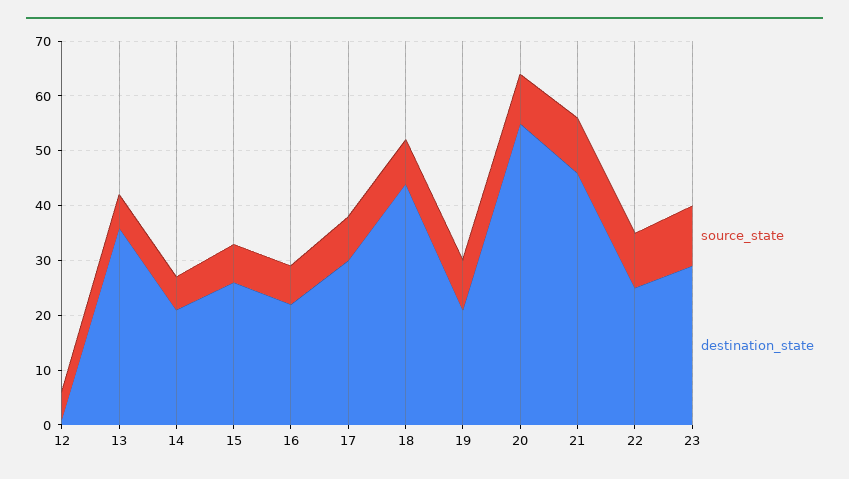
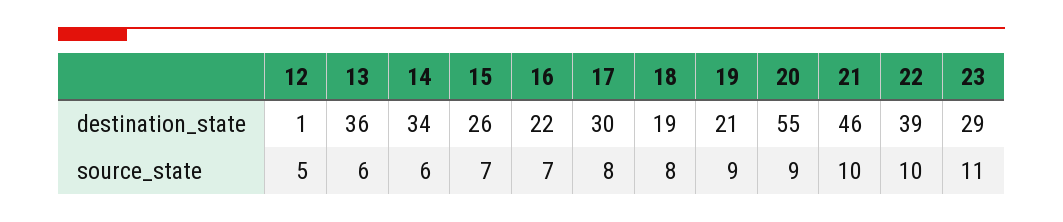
  {
    "source_state": {
      "12": 5,
      "13": 6,
      "14": 6,
      "15": 7,
      "16": 7,
      "17": 8,
      "18": 8,
      "19": 9,
      "20": 9,
      "21": 10,
      "22": 10,
      "23": 11
    },
    "destination_state": {
      "12": 1,
      "13": 36,
-     "14": 20,
+     "14": 34,
      "15": 26,
      "16": 22,
      "17": 30,
-     "18": 45,
+     "18": 19,
      "19": 21,
      "20": 55,
      "21": 46,
-     "22": 25,
+     "22": 39,
      "23": 29
    }
  }

